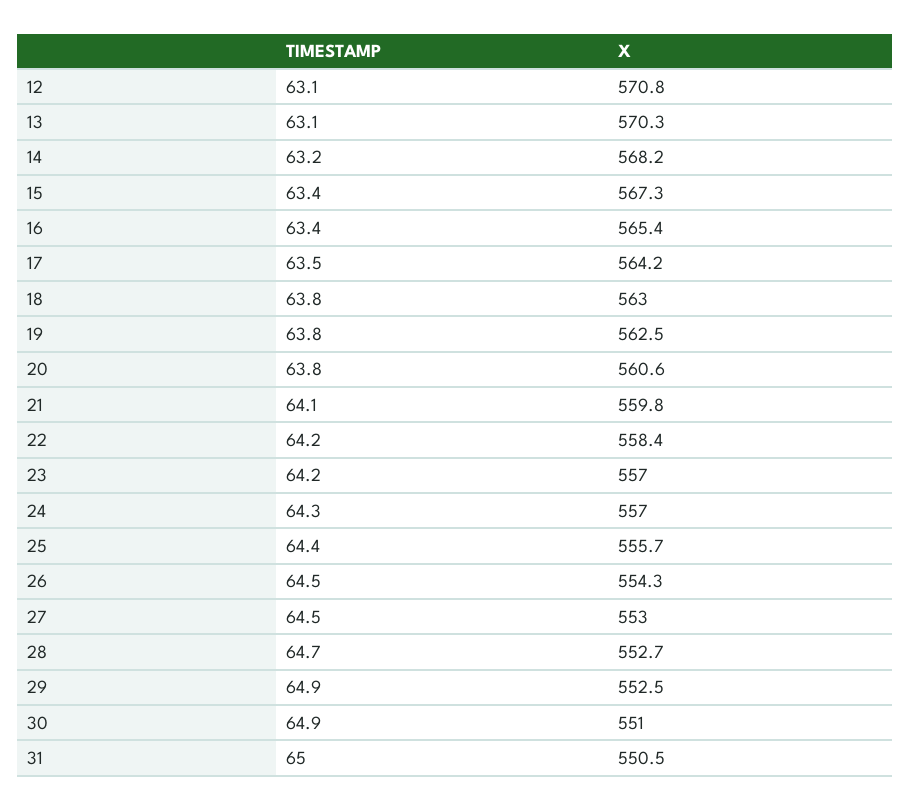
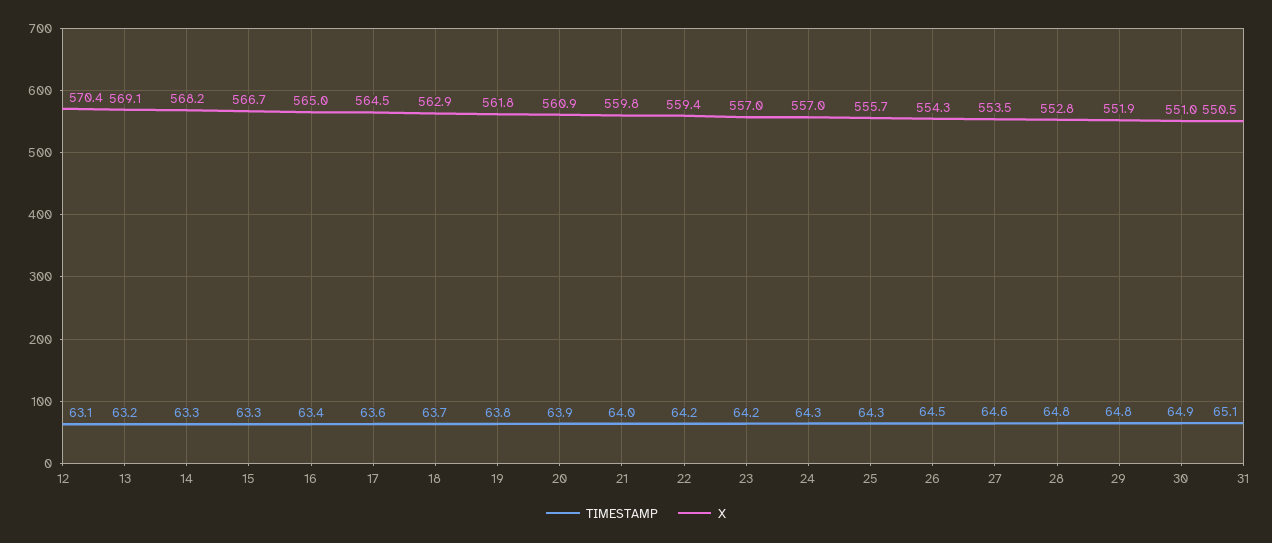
  {
    "TIMESTAMP": {
      "12": 63.1,
-     "13": 63.1,
+     "13": 63.2,
-     "14": 63.2,
+     "14": 63.3,
-     "15": 63.4,
+     "15": 63.3,
      "16": 63.4,
-     "17": 63.5,
+     "17": 63.6,
-     "18": 63.8,
+     "18": 63.7,
      "19": 63.8,
-     "20": 63.8,
+     "20": 63.9,
-     "21": 64.1,
+     "21": 64,
      "22": 64.2,
      "23": 64.2,
      "24": 64.3,
-     "25": 64.4,
+     "25": 64.3,
      "26": 64.5,
-     "27": 64.5,
+     "27": 64.6,
-     "28": 64.7,
+     "28": 64.8,
-     "29": 64.9,
+     "29": 64.8,
      "30": 64.9,
-     "31": 65
+     "31": 65.1
    },
    "X": {
-     "12": 570.8,
+     "12": 570.4,
-     "13": 570.3,
+     "13": 569.1,
      "14": 568.2,
-     "15": 567.3,
+     "15": 566.7,
-     "16": 565.4,
+     "16": 565,
-     "17": 564.2,
+     "17": 564.5,
-     "18": 563,
+     "18": 562.9,
-     "19": 562.5,
+     "19": 561.8,
-     "20": 560.6,
+     "20": 560.9,
      "21": 559.8,
-     "22": 558.4,
+     "22": 559.4,
      "23": 557,
      "24": 557,
      "25": 555.7,
      "26": 554.3,
-     "27": 553,
+     "27": 553.5,
-     "28": 552.7,
+     "28": 552.8,
-     "29": 552.5,
+     "29": 551.9,
      "30": 551,
      "31": 550.5
    }
  }

